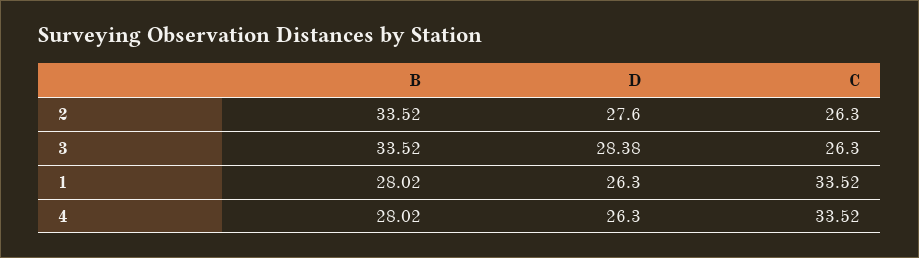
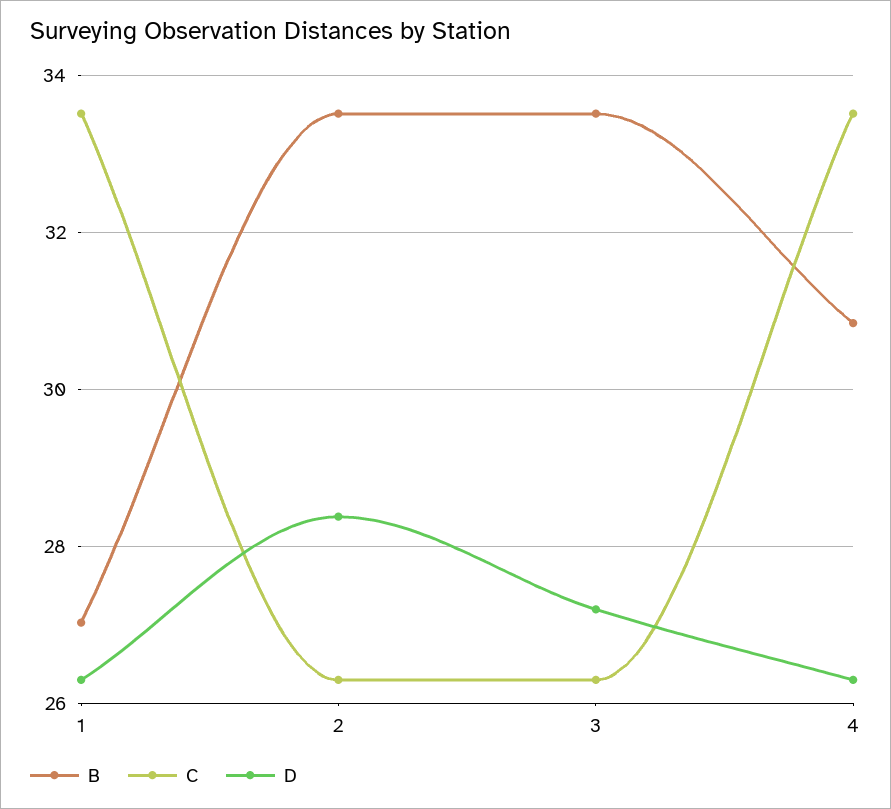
  {
    "B": {
      "2": 33.52,
      "3": 33.52,
-     "1": 28.02,
+     "1": 27,
-     "4": 28.02
+     "4": 30.8
    },
    "D": {
-     "2": 27.6,
+     "2": 28.4,
-     "3": 28.38,
+     "3": 27.2,
      "1": 26.3,
      "4": 26.3
    },
    "C": {
      "2": 26.3,
      "3": 26.3,
      "1": 33.52,
      "4": 33.52
    }
  }

